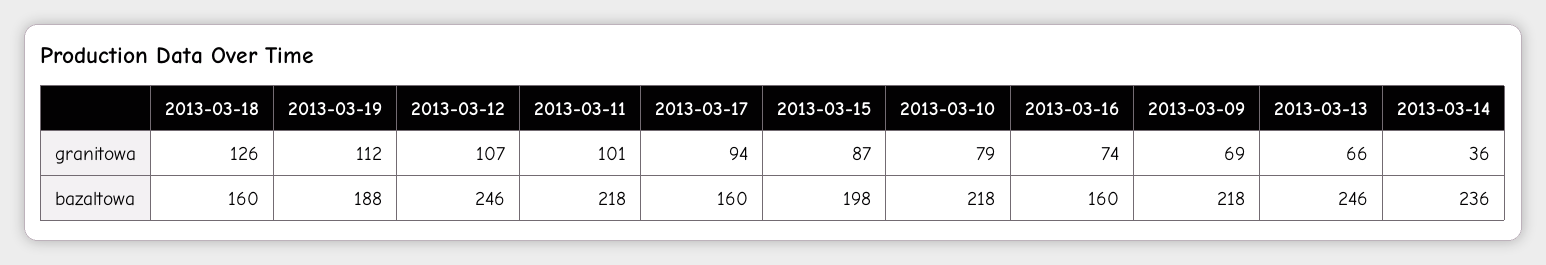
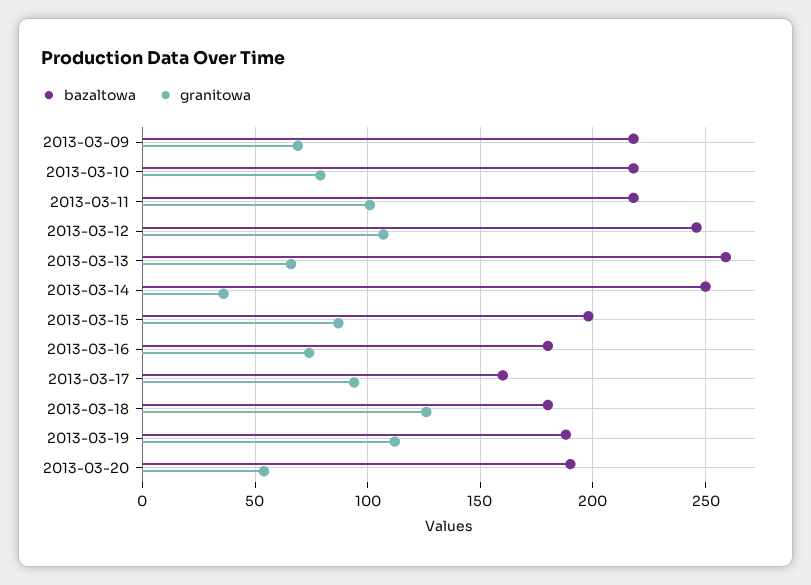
  {
    "granitowa": {
      "2013-03-18": 126,
      "2013-03-19": 112,
      "2013-03-12": 107,
      "2013-03-11": 101,
      "2013-03-17": 94,
      "2013-03-15": 87,
      "2013-03-10": 79,
      "2013-03-16": 74,
      "2013-03-09": 69,
      "2013-03-13": 66,
-     "2013-03-14": 36
+     "2013-03-14": 36,
+     "2013-03-20": 55
    },
    "bazaltowa": {
-     "2013-03-18": 160,
+     "2013-03-18": 180,
      "2013-03-19": 188,
      "2013-03-12": 246,
      "2013-03-11": 218,
      "2013-03-17": 160,
      "2013-03-15": 198,
      "2013-03-10": 218,
-     "2013-03-16": 160,
+     "2013-03-16": 180,
      "2013-03-09": 218,
-     "2013-03-13": 246,
+     "2013-03-13": 260,
-     "2013-03-14": 236
+     "2013-03-14": 250,
+     "2013-03-20": 190
    }
  }

